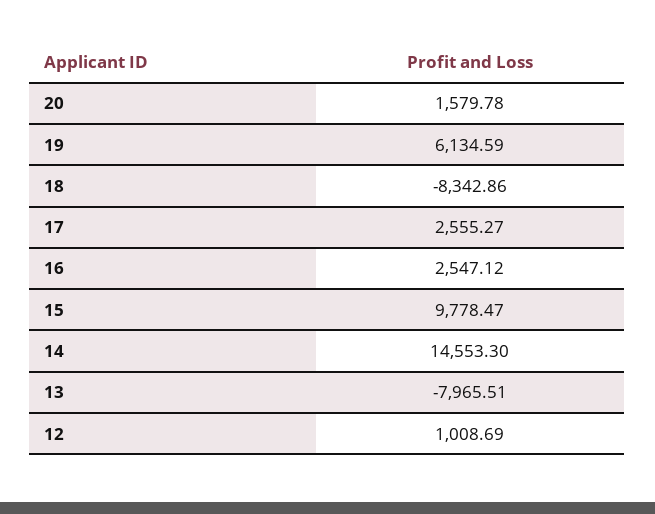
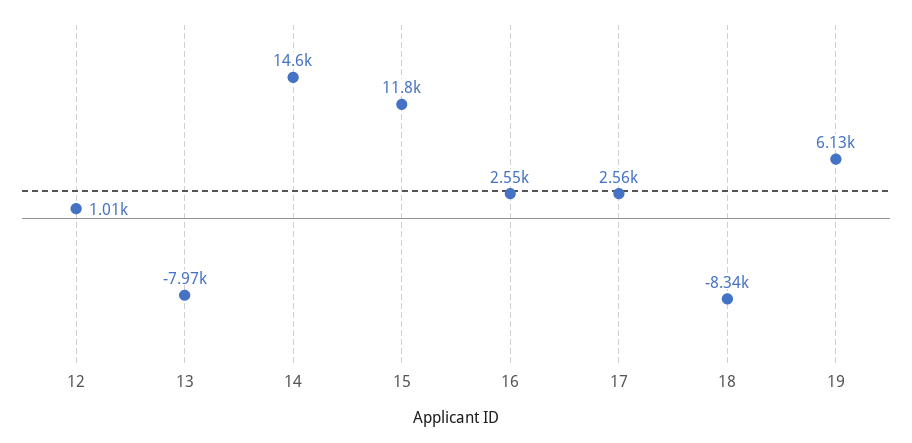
  {
-   "20": 1579.78,
    "19": 6134.59,
    "18": -8342.86,
    "17": 2555.27,
    "16": 2547.12,
-   "15": 9778.47,
+   "15": 11800,
    "14": 14553.3,
    "13": -7965.51,
    "12": 1008.69
  }

